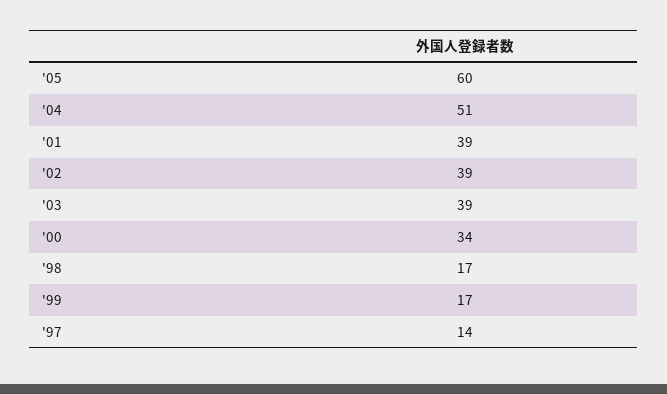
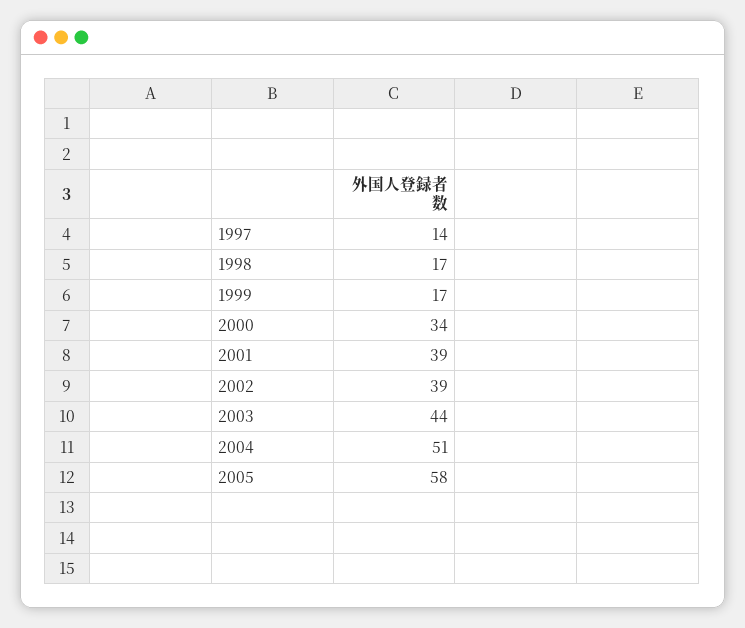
  {
-   "'05": 60,
+   "'05": 58,
    "'04": 51,
    "'01": 39,
    "'02": 39,
-   "'03": 39,
+   "'03": 44,
    "'00": 34,
    "'98": 17,
    "'99": 17,
    "'97": 14
  }

